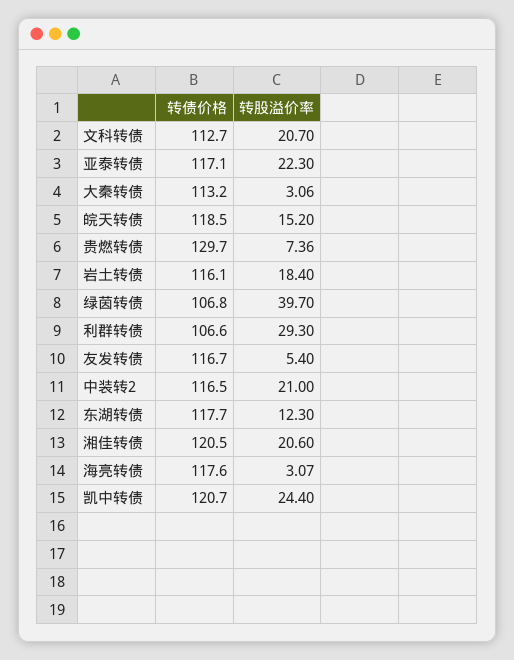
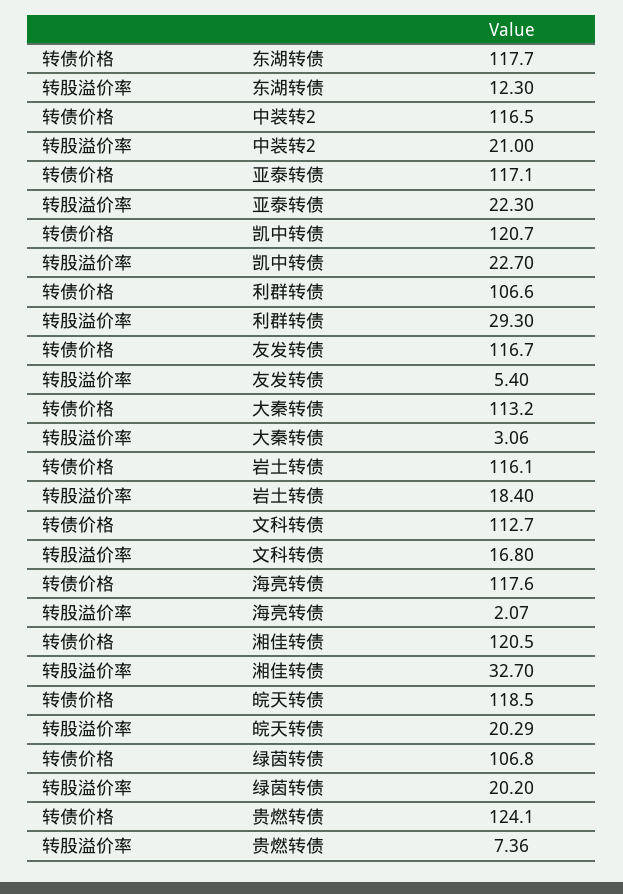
  {
    "转债价格": {
      "文科转债": 112.7,
      "亚泰转债": 117.1,
      "大秦转债": 113.2,
      "皖天转债": 118.5,
-     "贵燃转债": 129.7,
+     "贵燃转债": 124.1,
      "岩土转债": 116.1,
      "绿茵转债": 106.8,
      "利群转债": 106.6,
      "友发转债": 116.7,
      "中装转2": 116.5,
      "东湖转债": 117.7,
      "湘佳转债": 120.5,
      "海亮转债": 117.6,
      "凯中转债": 120.7
    },
    "转股溢价率": {
-     "文科转债": 20.7,
+     "文科转债": 16.8,
      "亚泰转债": 22.3,
      "大秦转债": 3.06,
-     "皖天转债": 15.2,
+     "皖天转债": 20.29,
      "贵燃转债": 7.36,
      "岩土转债": 18.4,
-     "绿茵转债": 39.7,
+     "绿茵转债": 20.2,
      "利群转债": 29.3,
      "友发转债": 5.4,
      "中装转2": 21,
      "东湖转债": 12.3,
-     "湘佳转债": 20.6,
+     "湘佳转债": 32.7,
-     "海亮转债": 3.07,
+     "海亮转债": 2.07,
-     "凯中转债": 24.4
+     "凯中转债": 22.7
    }
  }

